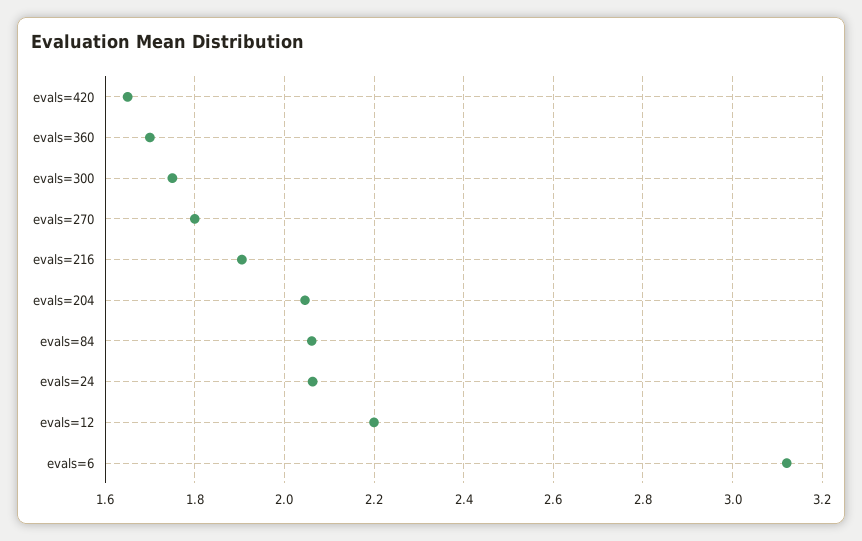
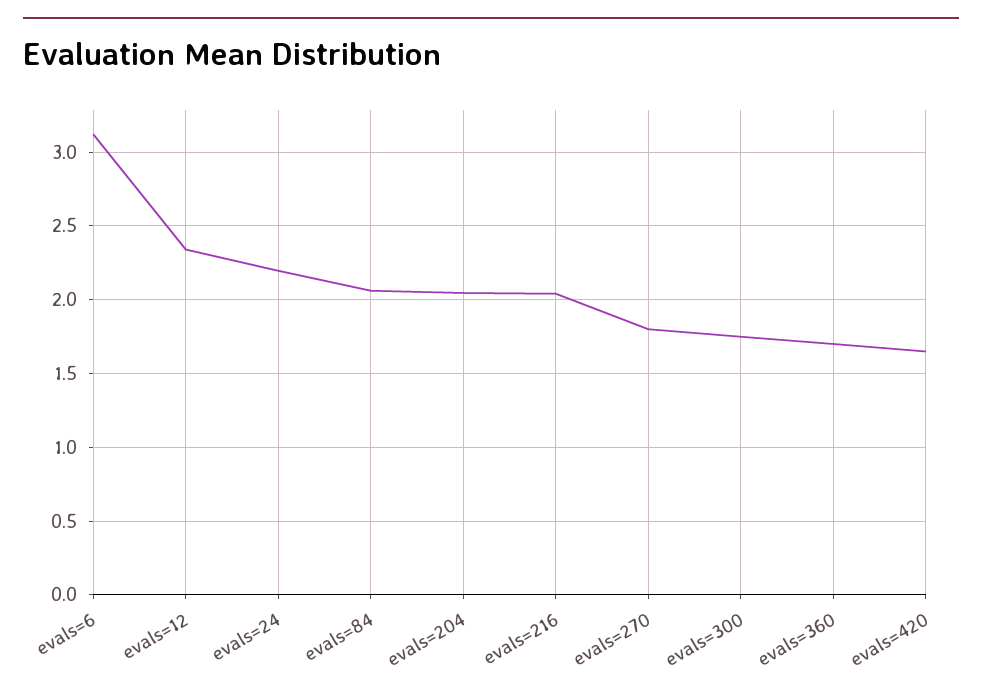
  {
    "evals=420": 1.66,
    "evals=360": 1.7,
    "evals=300": 1.76,
    "evals=270": 1.8,
-   "evals=216": 1.9,
+   "evals=216": 2.05,
    "evals=204": 2.04,
    "evals=84": 2.06,
-   "evals=24": 2.06,
+   "evals=24": 2.2,
-   "evals=12": 2.2,
+   "evals=12": 2.35,
    "evals=6": 3.12
  }

